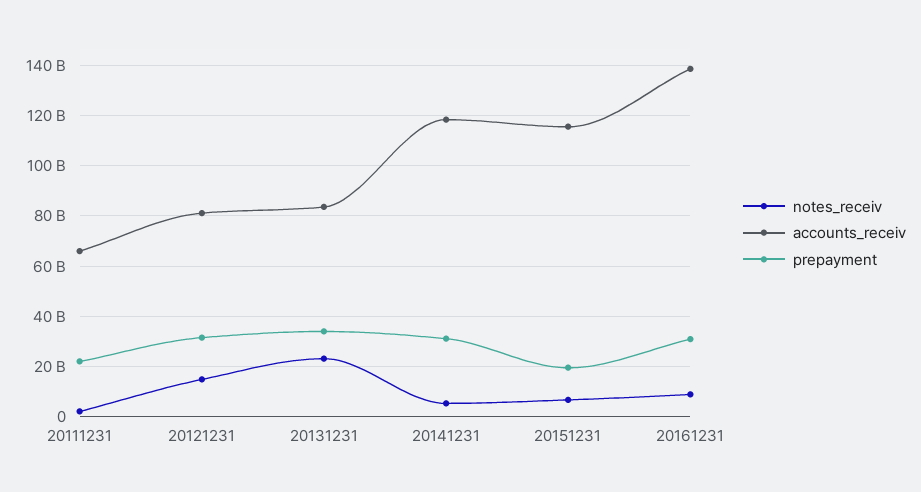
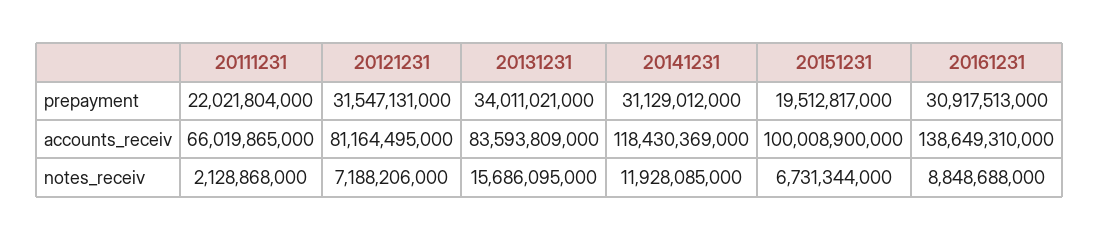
  {
    "notes_receiv": {
      "20111231": 2128868000,
-     "20121231": 15000000000,
+     "20121231": 7188206000,
-     "20131231": 22500000000,
+     "20131231": 15686095000,
-     "20141231": 5000000000,
+     "20141231": 11928085000,
      "20151231": 6731344000,
      "20161231": 8848688000
    },
    "accounts_receiv": {
      "20111231": 66019865000,
      "20121231": 81164495000,
      "20131231": 83593809000,
      "20141231": 118430369000,
-     "20151231": 115000000000,
+     "20151231": 100008900000,
      "20161231": 138649310000
    },
    "prepayment": {
      "20111231": 22021804000,
      "20121231": 31547131000,
      "20131231": 34011021000,
      "20141231": 31129012000,
      "20151231": 19512817000,
      "20161231": 30917513000
    }
  }

